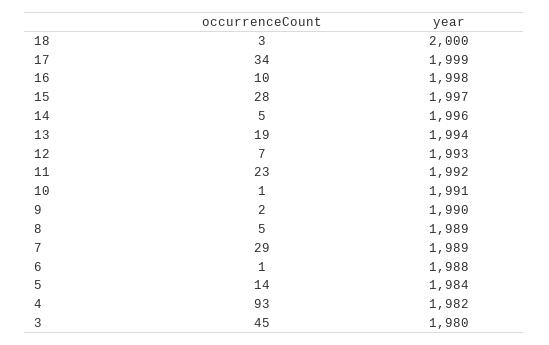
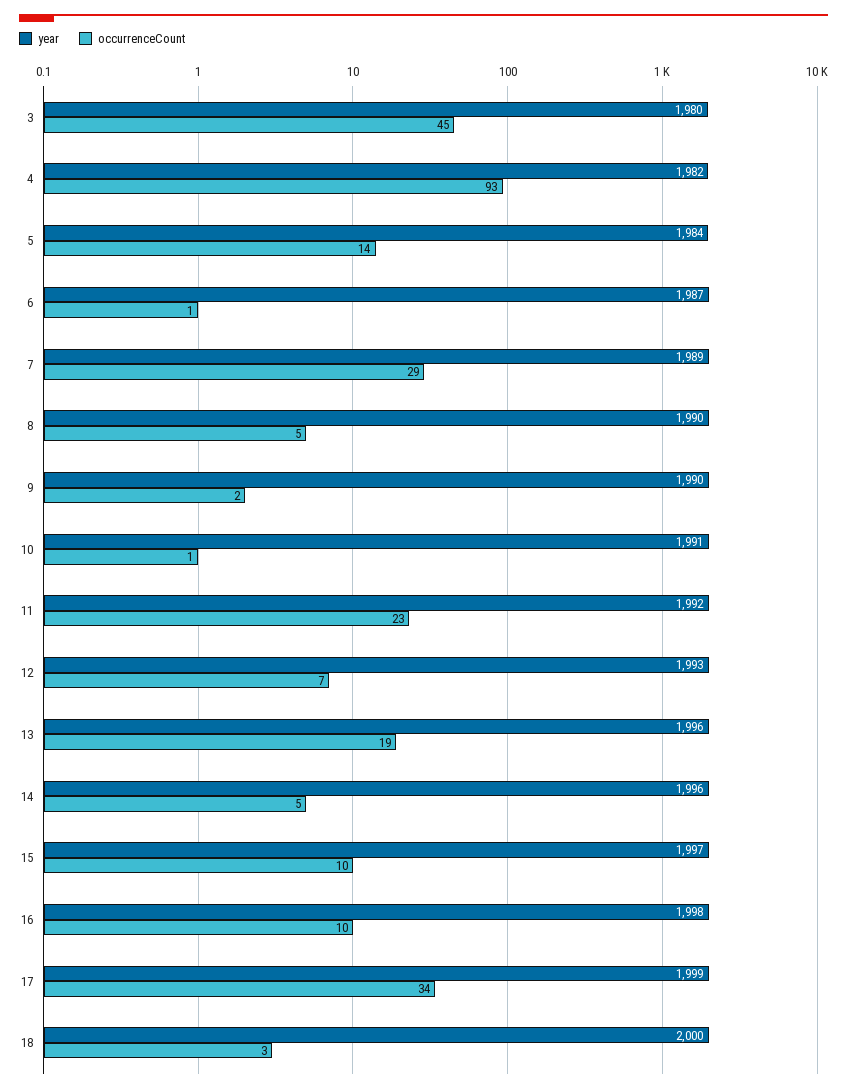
  {
    "occurrenceCount": {
      "18": 3,
      "17": 34,
      "16": 10,
-     "15": 28,
+     "15": 10,
      "14": 5,
      "13": 19,
      "12": 7,
      "11": 23,
      "10": 1,
      "9": 2,
      "8": 5,
      "7": 29,
      "6": 1,
      "5": 14,
      "4": 93,
      "3": 45
    },
    "year": {
      "18": 2000,
      "17": 1999,
      "16": 1998,
      "15": 1997,
      "14": 1996,
-     "13": 1994,
+     "13": 1996,
      "12": 1993,
      "11": 1992,
      "10": 1991,
      "9": 1990,
-     "8": 1989,
+     "8": 1990,
      "7": 1989,
-     "6": 1988,
+     "6": 1987,
      "5": 1984,
      "4": 1982,
      "3": 1980
    }
  }

